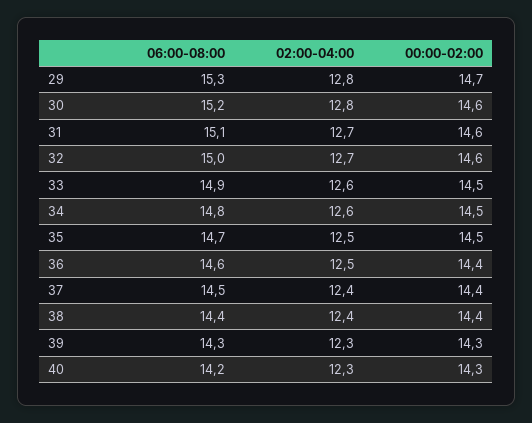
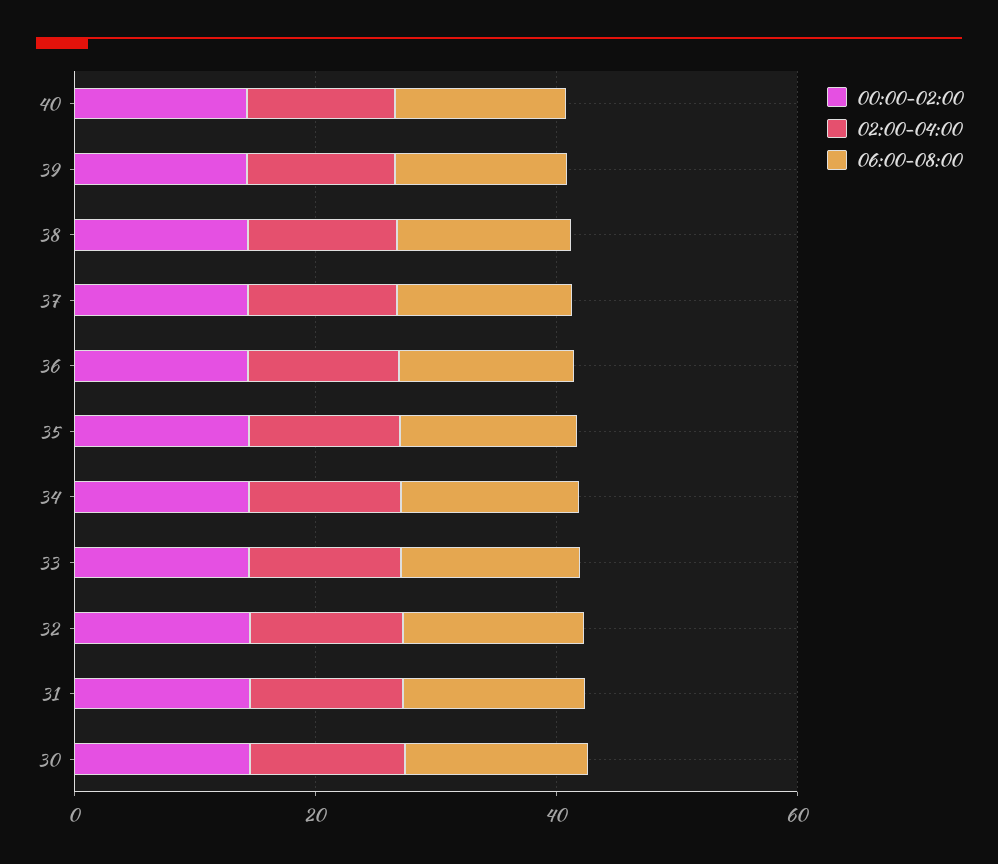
  {
    "06:00-08:00": {
-     "29": 15.3,
      "30": 15.2,
      "31": 15.1,
      "32": 15,
      "33": 14.9,
      "34": 14.8,
      "35": 14.7,
      "36": 14.6,
      "37": 14.5,
      "38": 14.4,
      "39": 14.3,
      "40": 14.2
    },
    "02:00-04:00": {
-     "29": 12.8,
      "30": 12.8,
      "31": 12.7,
      "32": 12.7,
      "33": 12.6,
      "34": 12.6,
      "35": 12.5,
      "36": 12.5,
      "37": 12.4,
      "38": 12.4,
      "39": 12.3,
      "40": 12.3
    },
    "00:00-02:00": {
-     "29": 14.7,
      "30": 14.6,
      "31": 14.6,
      "32": 14.6,
      "33": 14.5,
      "34": 14.5,
      "35": 14.5,
      "36": 14.4,
      "37": 14.4,
      "38": 14.4,
      "39": 14.3,
      "40": 14.3
    }
  }

